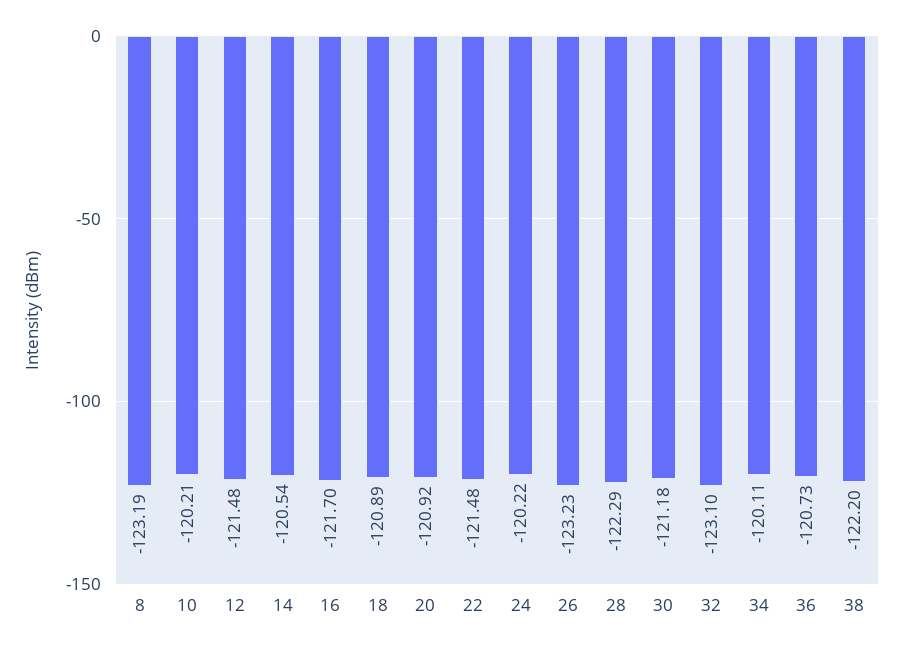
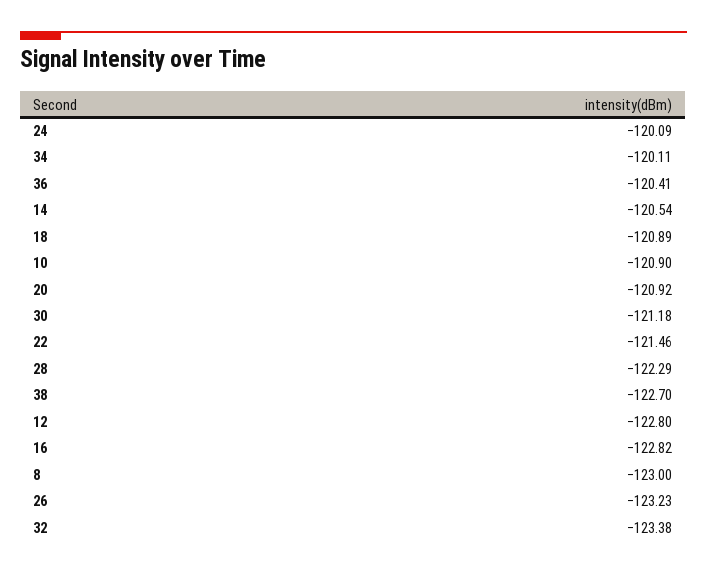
  {
-   "8": -123.19,
+   "8": -123,
-   "10": -120.21,
+   "10": -120.9,
-   "12": -121.48,
+   "12": -122.8,
    "14": -120.54,
-   "16": -121.7,
+   "16": -122.82,
    "18": -120.89,
    "20": -120.92,
-   "22": -121.48,
+   "22": -121.46,
-   "24": -120.22,
+   "24": -120.09,
    "26": -123.23,
    "28": -122.29,
    "30": -121.18,
-   "32": -123.1,
+   "32": -123.38,
    "34": -120.11,
-   "36": -120.73,
+   "36": -120.41,
-   "38": -122.2
+   "38": -122.7
  }

